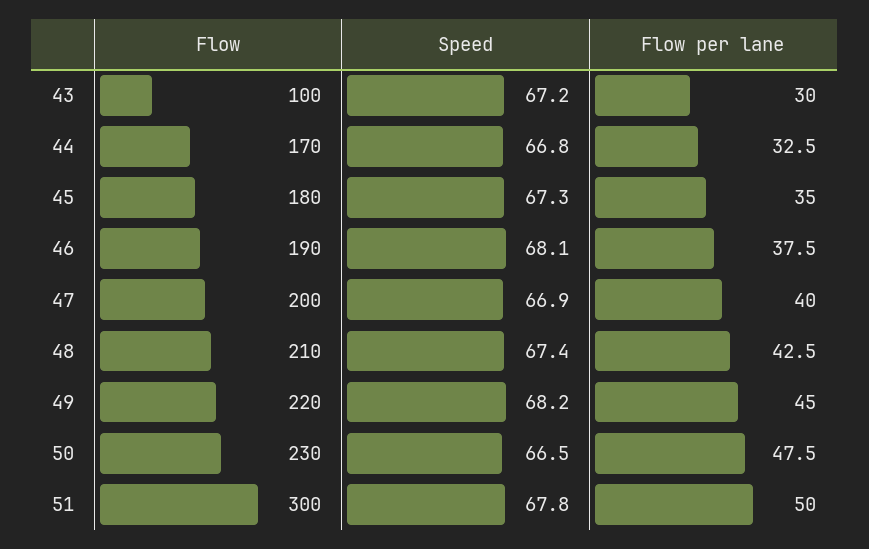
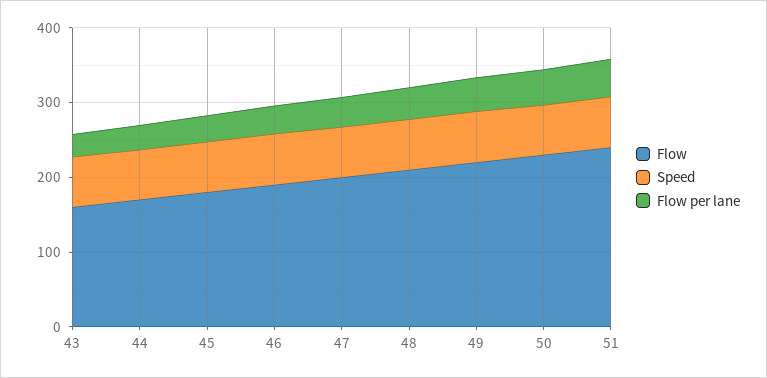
  {
    "Flow": {
-     "43": 100,
+     "43": 160,
      "44": 170,
      "45": 180,
      "46": 190,
      "47": 200,
      "48": 210,
      "49": 220,
      "50": 230,
-     "51": 300
+     "51": 240
    },
    "Speed": {
      "43": 67.2,
      "44": 66.8,
      "45": 67.3,
      "46": 68.1,
      "47": 66.9,
      "48": 67.4,
      "49": 68.2,
      "50": 66.5,
      "51": 67.8
    },
    "Flow per lane": {
      "43": 30,
      "44": 32.5,
      "45": 35,
      "46": 37.5,
      "47": 40,
      "48": 42.5,
      "49": 45,
      "50": 47.5,
      "51": 50
    }
  }

